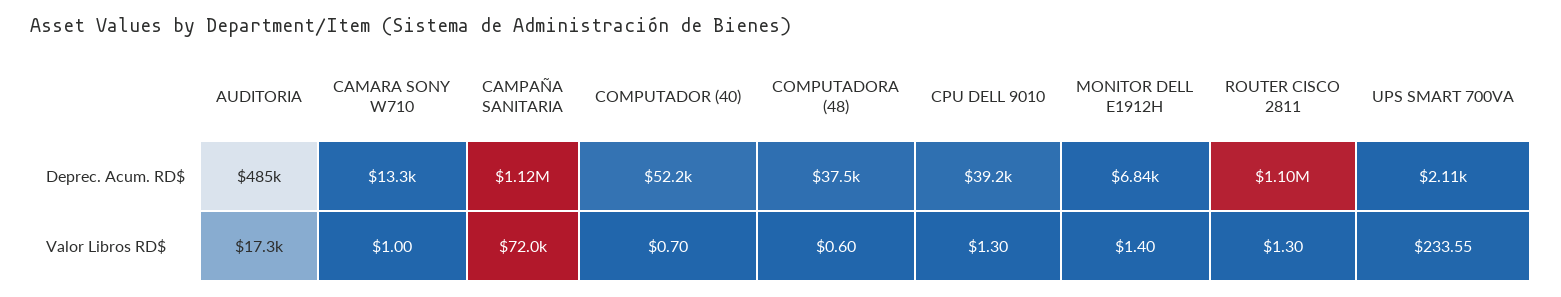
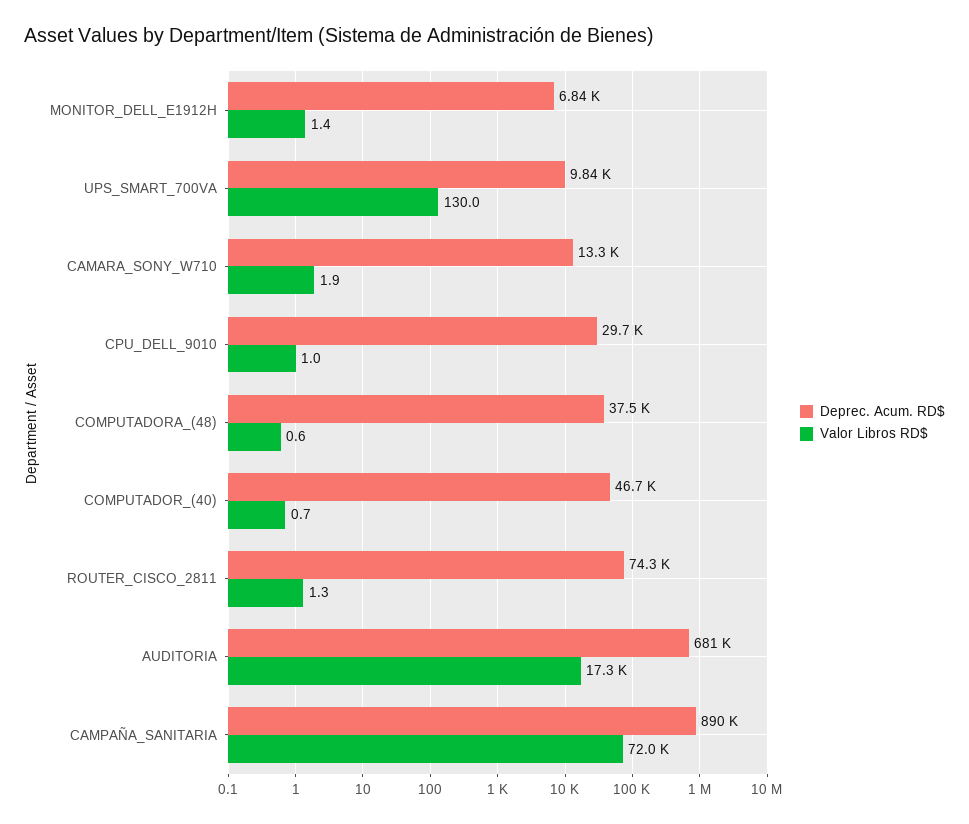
  {
    "Deprec. Acum. RD$": {
-     "AUDITORIA": 485000,
+     "AUDITORIA": 681000,
      "CAMARA SONY W710": 13300,
-     "CAMPAÑA SANITARIA": 1120000,
+     "CAMPAÑA SANITARIA": 890000,
-     "COMPUTADOR (40)": 52200,
+     "COMPUTADOR (40)": 46700,
      "COMPUTADORA (48)": 37500,
-     "CPU DELL 9010": 39200,
+     "CPU DELL 9010": 29700,
      "MONITOR DELL E1912H": 6840,
-     "ROUTER CISCO 2811": 1100000,
+     "ROUTER CISCO 2811": 74300,
-     "UPS SMART 700VA": 2110
+     "UPS SMART 700VA": 9840
    },
    "Valor Libros RD$": {
      "AUDITORIA": 17300,
-     "CAMARA SONY W710": 1,
+     "CAMARA SONY W710": 1.9,
      "CAMPAÑA SANITARIA": 72000,
      "COMPUTADOR (40)": 0.7,
      "COMPUTADORA (48)": 0.6,
-     "CPU DELL 9010": 1.3,
+     "CPU DELL 9010": 1,
      "MONITOR DELL E1912H": 1.4,
      "ROUTER CISCO 2811": 1.3,
-     "UPS SMART 700VA": 233.55
+     "UPS SMART 700VA": 130
    }
  }

